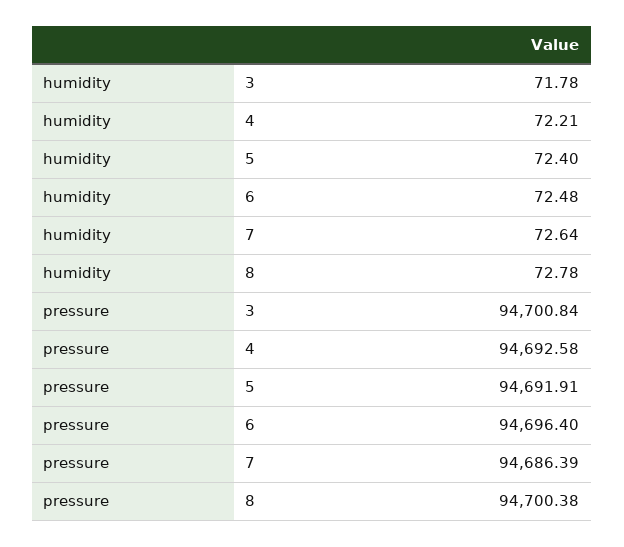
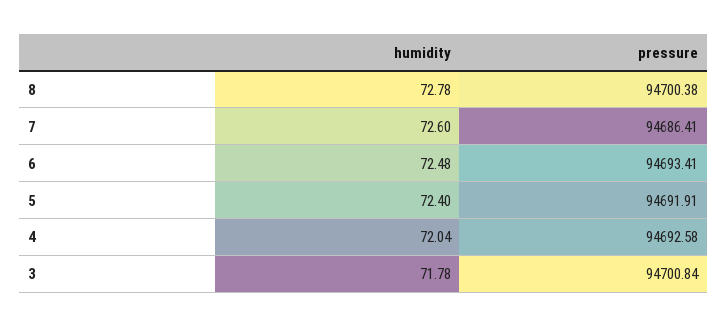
  {
    "humidity": {
      "3": 71.78,
-     "4": 72.21,
+     "4": 72.04,
      "5": 72.4,
      "6": 72.48,
-     "7": 72.64,
+     "7": 72.6,
      "8": 72.78
    },
    "pressure": {
      "3": 94700.84,
      "4": 94692.58,
      "5": 94691.91,
-     "6": 94696.4,
+     "6": 94693.41,
-     "7": 94686.39,
+     "7": 94686.41,
      "8": 94700.38
    }
  }

